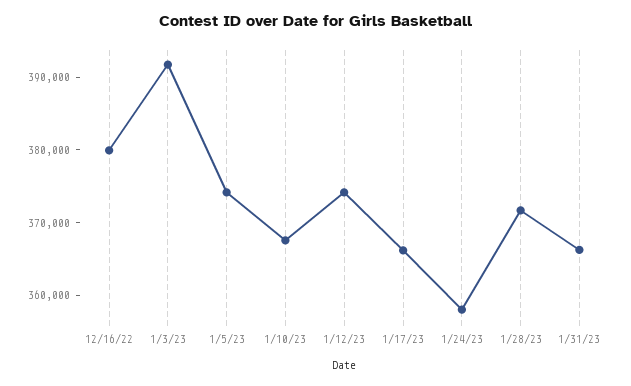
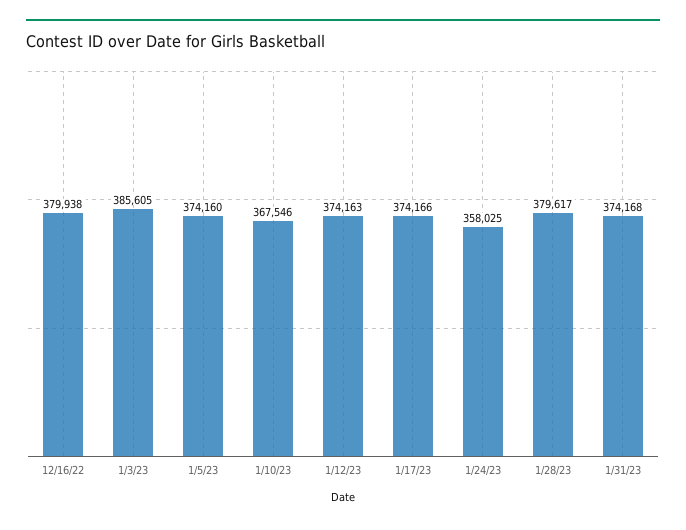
  {
    "12/16/22": 379938,
-   "1/3/23": 392000,
+   "1/3/23": 385605,
    "1/5/23": 374160,
    "1/10/23": 367546,
    "1/12/23": 374163,
-   "1/17/23": 366000,
+   "1/17/23": 374166,
    "1/24/23": 358025,
-   "1/28/23": 372000,
+   "1/28/23": 379617,
-   "1/31/23": 366000
+   "1/31/23": 374168
  }

